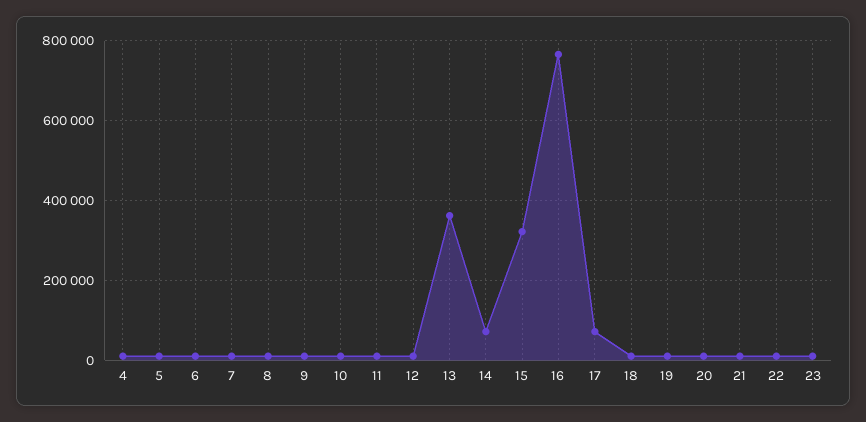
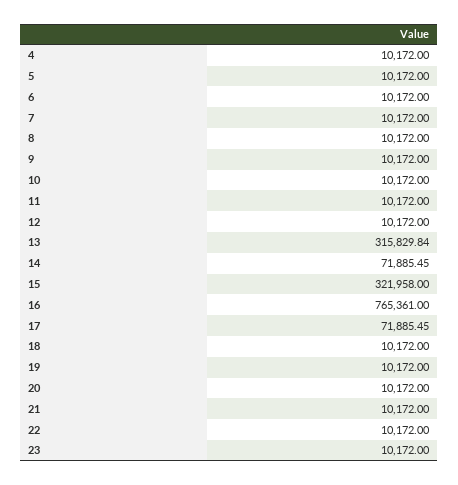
  {
    "4": 10172,
    "5": 10172,
    "6": 10172,
    "7": 10172,
    "8": 10172,
    "9": 10172,
    "10": 10172,
    "11": 10172,
    "12": 10172,
-   "13": 360000,
+   "13": 315829.84,
    "14": 71885.45,
    "15": 321958,
    "16": 765361,
    "17": 71885.45,
    "18": 10172,
    "19": 10172,
    "20": 10172,
    "21": 10172,
    "22": 10172,
    "23": 10172
  }

